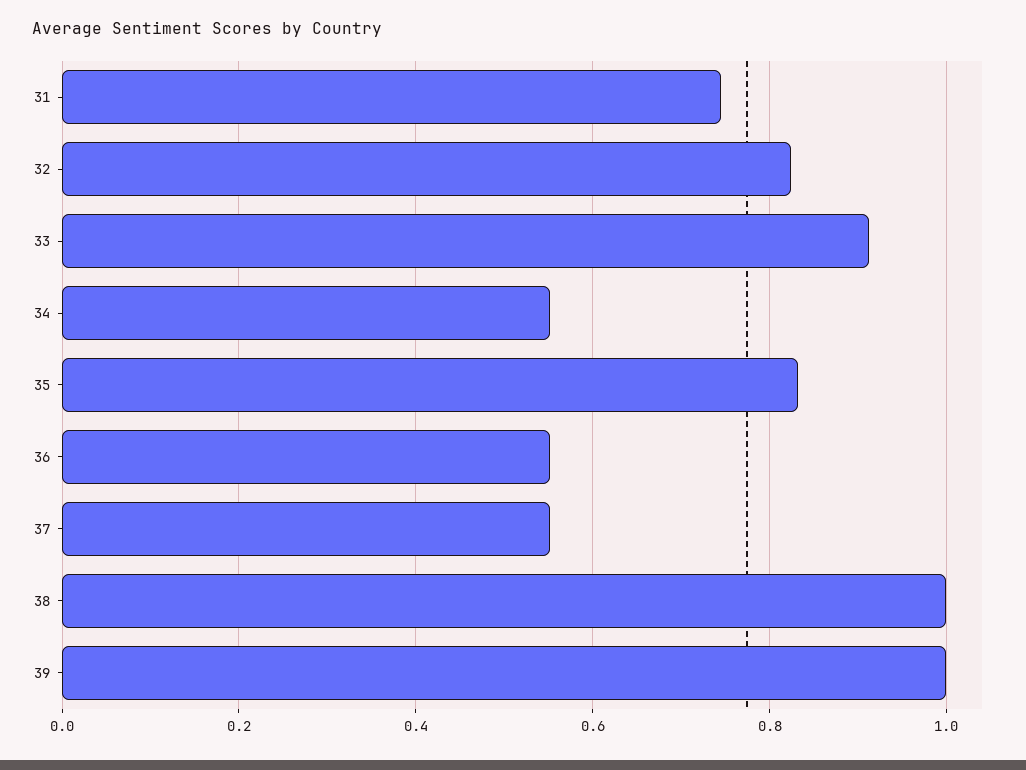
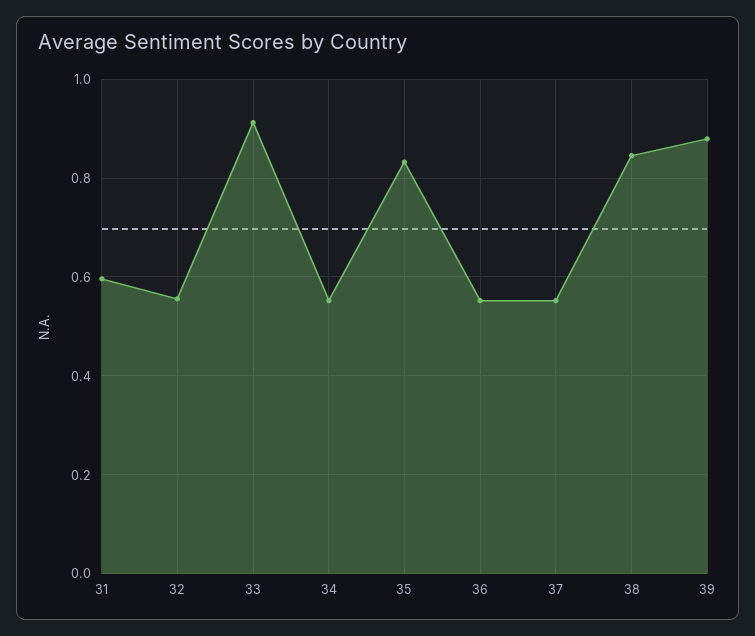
  {
-   "31": 0.74,
+   "31": 0.6,
-   "32": 0.82,
+   "32": 0.56,
    "33": 0.92,
    "34": 0.56,
    "35": 0.84,
    "36": 0.56,
    "37": 0.56,
-   "38": 1,
+   "38": 0.84,
-   "39": 1
+   "39": 0.88
  }

